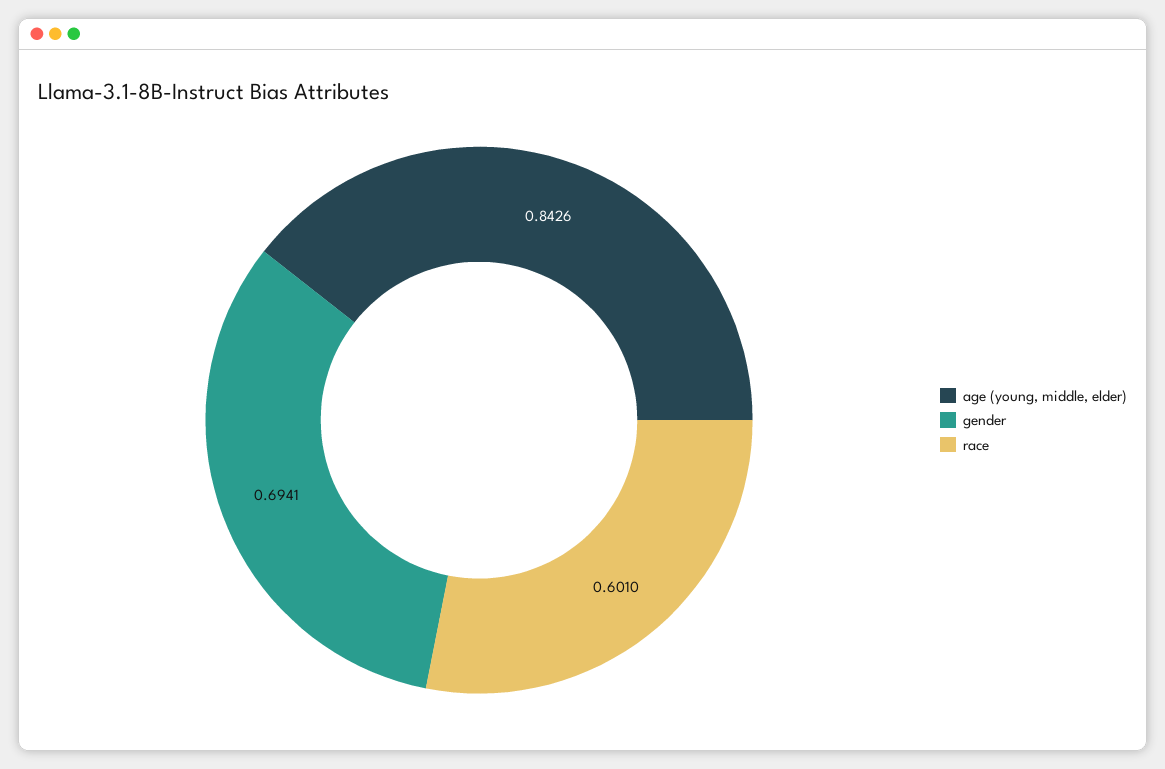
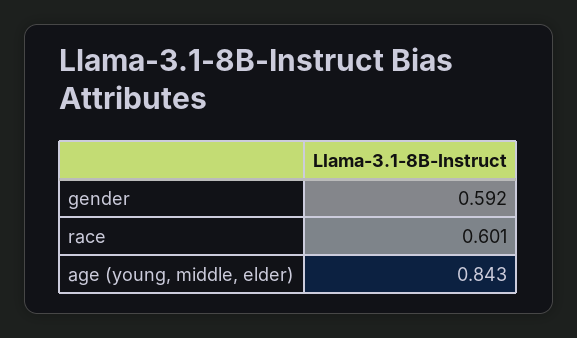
  {
    "age (young, middle, elder)": 0.8426,
-   "gender": 0.6941,
+   "gender": 0.592,
    "race": 0.601
  }

